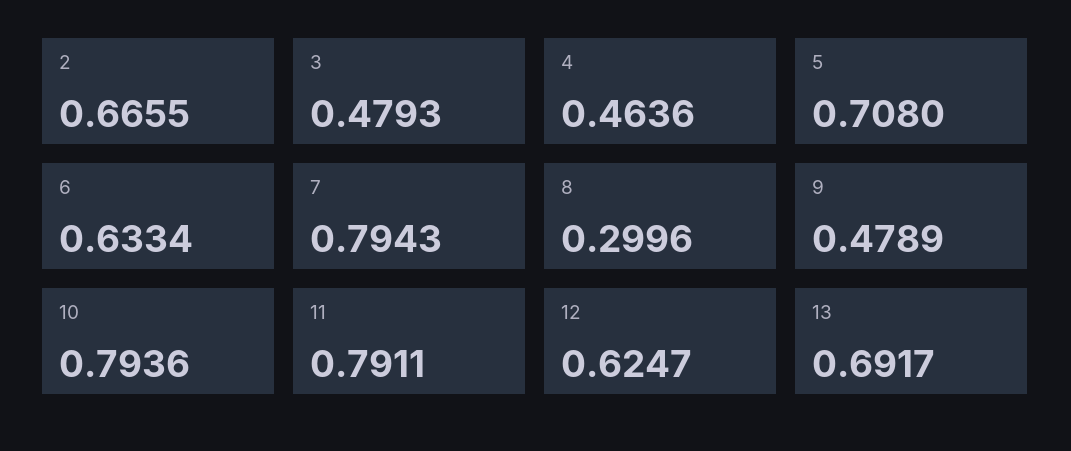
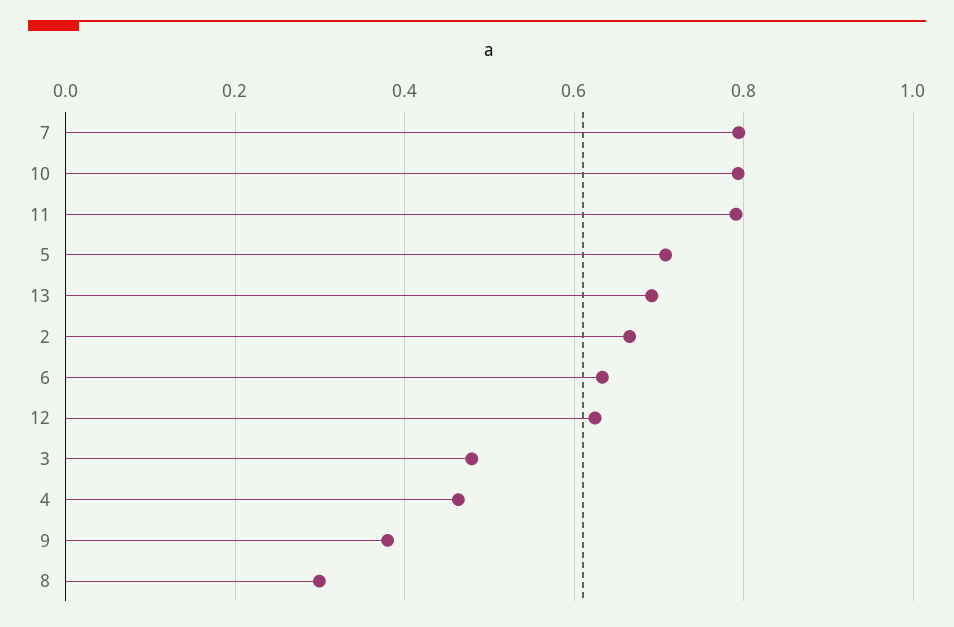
  {
    "2": 0.6655,
    "3": 0.4793,
    "4": 0.4636,
    "5": 0.708,
    "6": 0.6334,
    "7": 0.7943,
    "8": 0.2996,
-   "9": 0.4789,
+   "9": 0.38,
    "10": 0.7936,
    "11": 0.7911,
    "12": 0.6247,
    "13": 0.6917
  }

